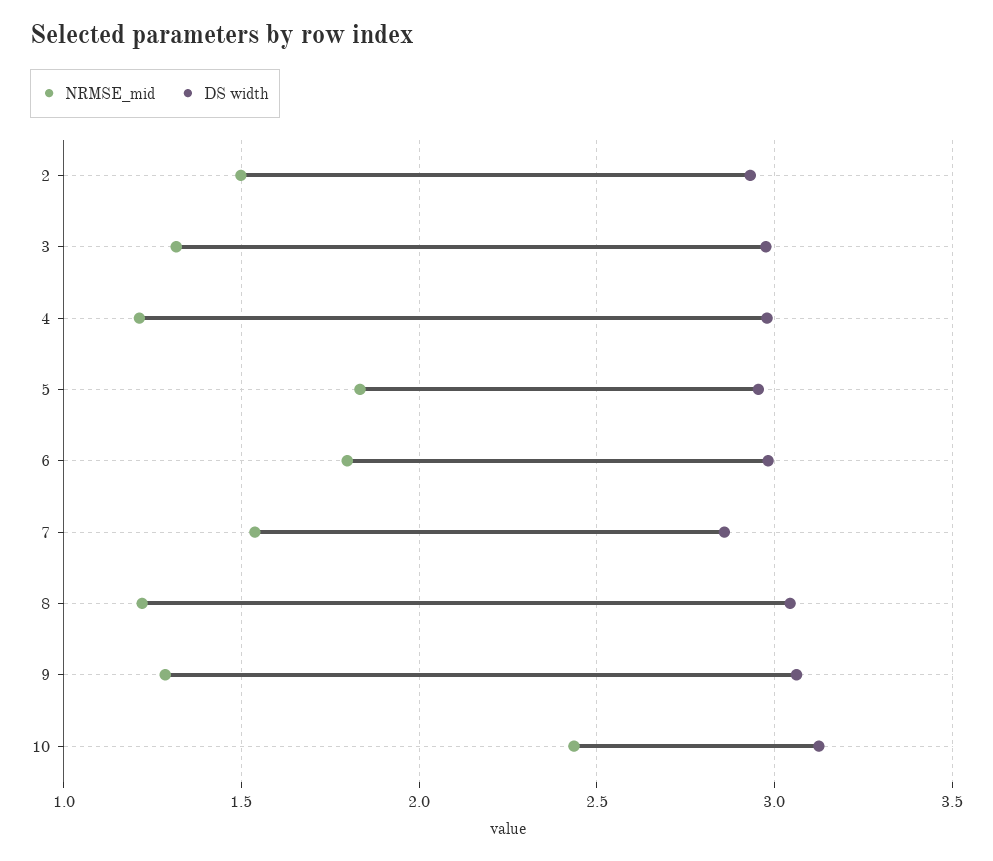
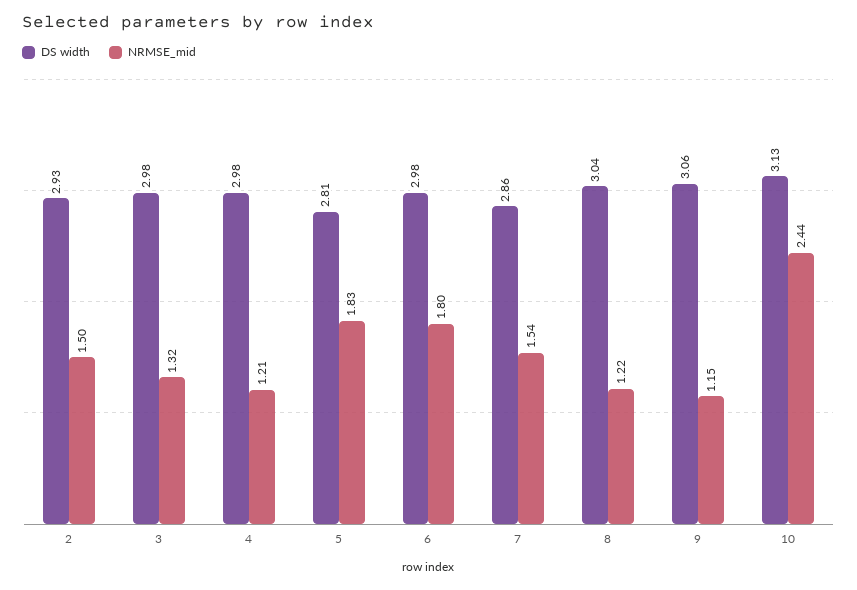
  {
    "NRMSE_mid": {
      "2": 1.5,
      "3": 1.32,
      "4": 1.21,
      "5": 1.83,
      "6": 1.8,
      "7": 1.54,
      "8": 1.22,
-     "9": 1.3,
+     "9": 1.15,
      "10": 2.44
    },
    "DS width": {
      "2": 2.93,
      "3": 2.98,
      "4": 2.98,
-     "5": 2.95,
+     "5": 2.81,
      "6": 2.98,
      "7": 2.86,
      "8": 3.04,
      "9": 3.06,
      "10": 3.13
    }
  }

